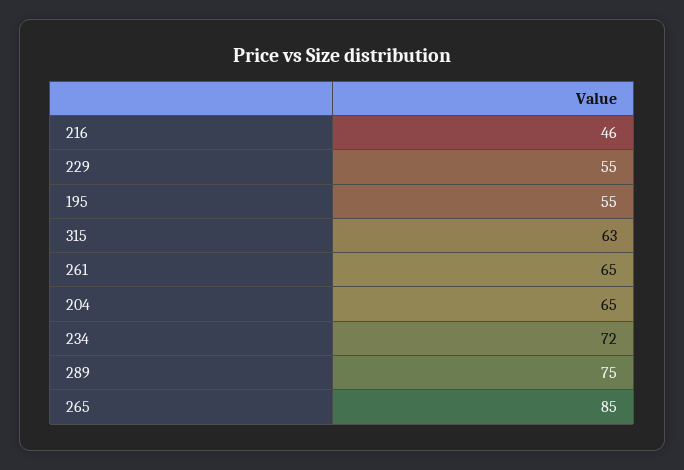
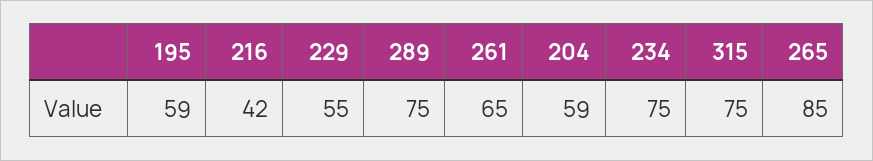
  {
-   "216": 46,
+   "216": 42,
    "229": 55,
-   "195": 55,
+   "195": 59,
-   "315": 63,
+   "315": 75,
    "261": 65,
-   "204": 65,
+   "204": 59,
-   "234": 72,
+   "234": 75,
    "289": 75,
    "265": 85
  }

